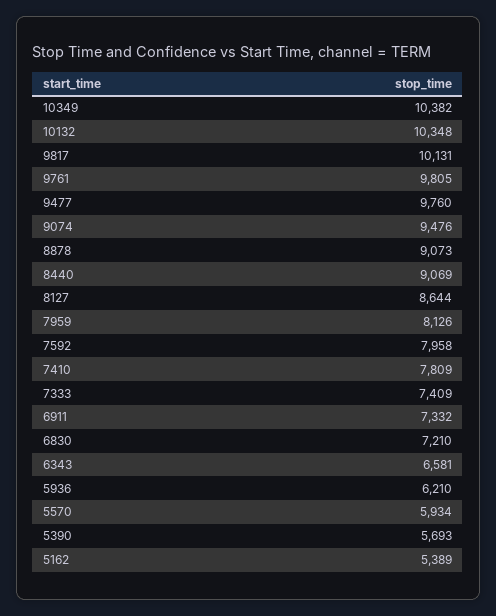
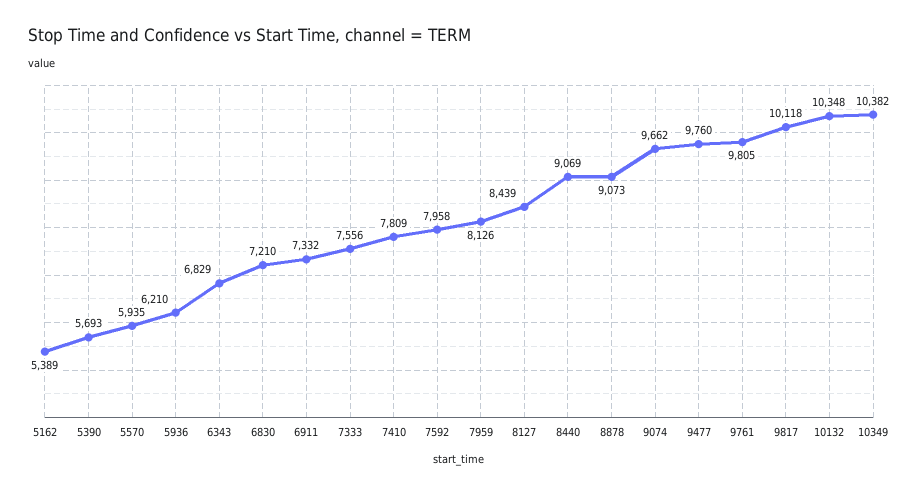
  {
    "10349": 10382,
    "10132": 10348,
-   "9817": 10131,
+   "9817": 10118,
    "9761": 9805,
    "9477": 9760,
-   "9074": 9476,
+   "9074": 9662,
    "8878": 9073,
    "8440": 9069,
-   "8127": 8644,
+   "8127": 8439,
    "7959": 8126,
    "7592": 7958,
    "7410": 7809,
-   "7333": 7409,
+   "7333": 7556,
    "6911": 7332,
    "6830": 7210,
-   "6343": 6581,
+   "6343": 6829,
    "5936": 6210,
-   "5570": 5934,
+   "5570": 5935,
    "5390": 5693,
    "5162": 5389
  }

